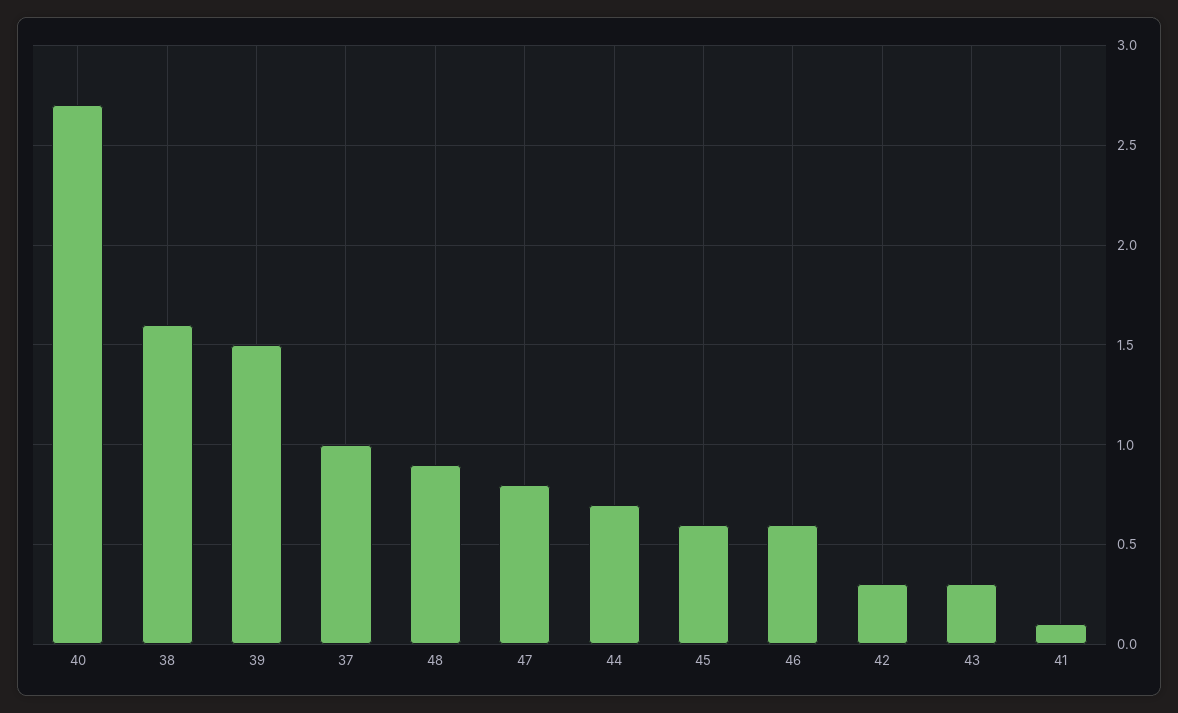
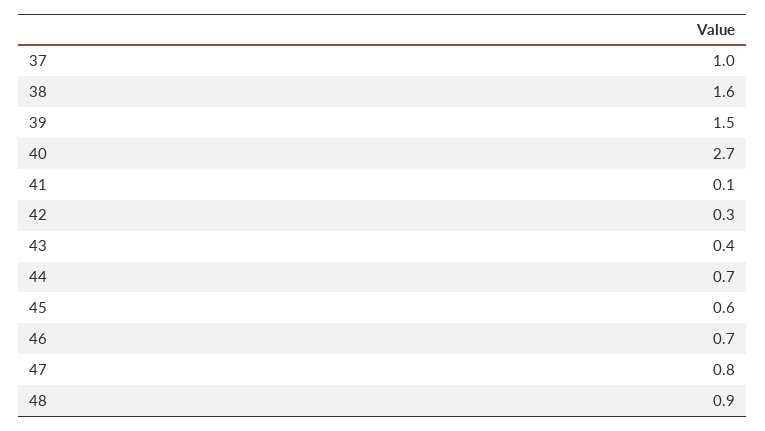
  {
    "40": 2.7,
    "38": 1.6,
    "39": 1.5,
    "37": 1,
    "48": 0.9,
    "47": 0.8,
    "44": 0.7,
    "45": 0.6,
-   "46": 0.6,
+   "46": 0.7,
    "42": 0.3,
-   "43": 0.3,
+   "43": 0.4,
    "41": 0.1
  }

